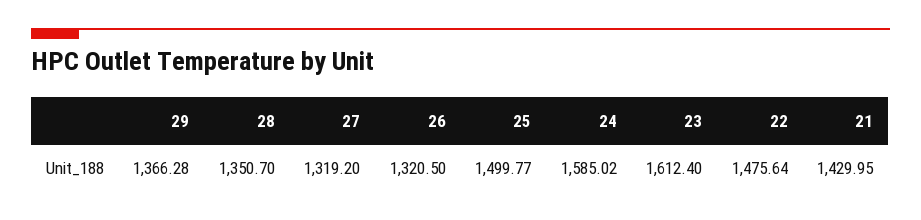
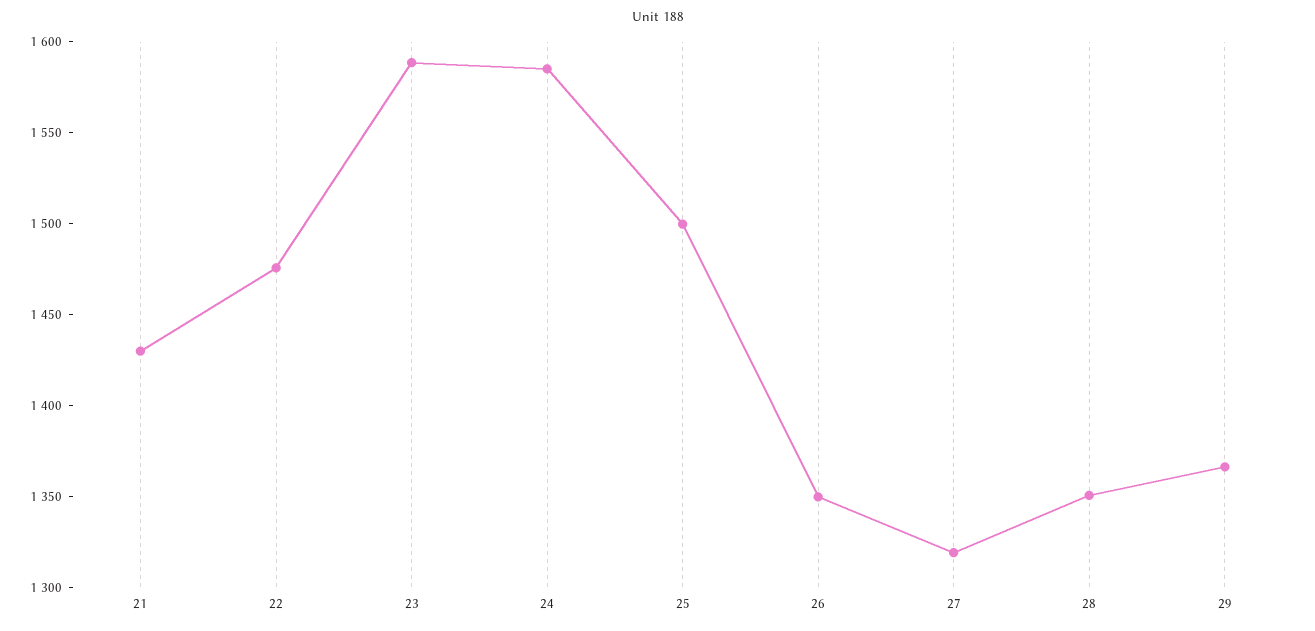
  {
    "29": 1366.28,
    "28": 1350.7,
    "27": 1319.2,
-   "26": 1320.5,
+   "26": 1350,
    "25": 1499.77,
    "24": 1585.02,
-   "23": 1612.4,
+   "23": 1590,
    "22": 1475.64,
    "21": 1429.95
  }

